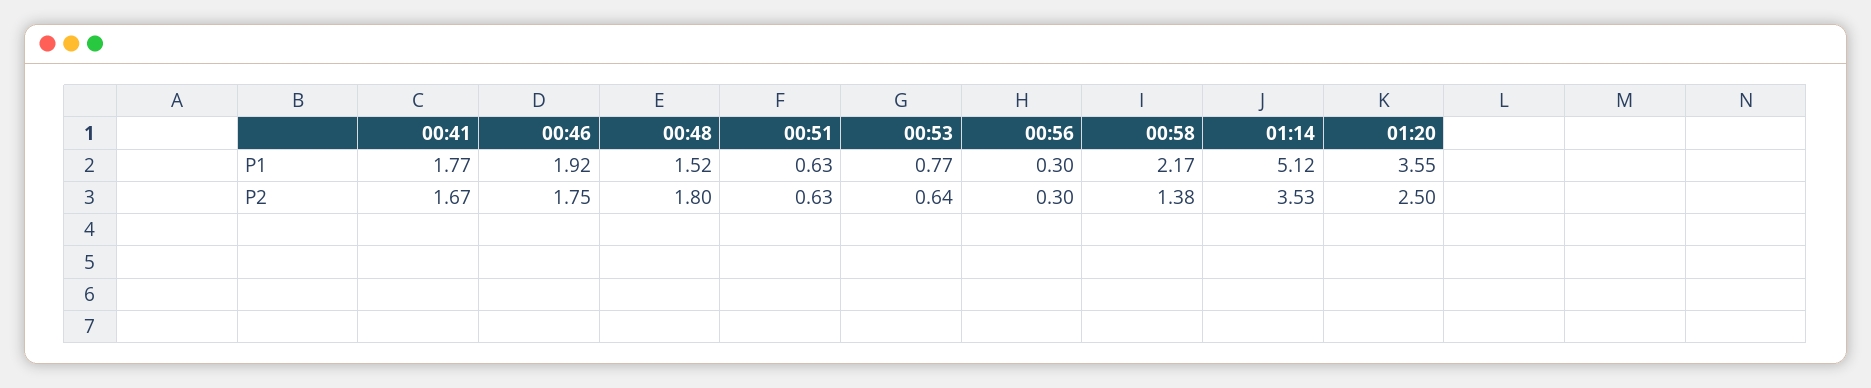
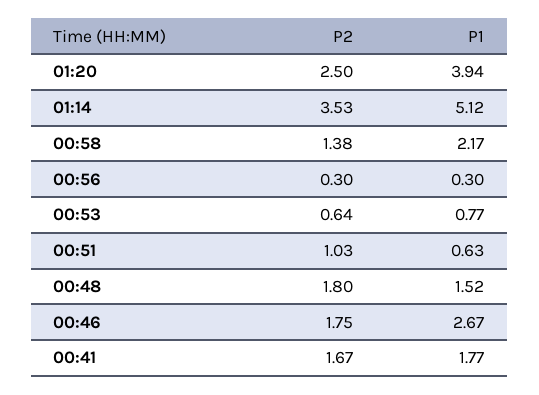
  {
    "00:41": {
      "P1": 1.77,
      "P2": 1.67
    },
    "00:46": {
-     "P1": 1.92,
+     "P1": 2.67,
      "P2": 1.75
    },
    "00:48": {
      "P1": 1.52,
      "P2": 1.8
    },
    "00:51": {
      "P1": 0.63,
-     "P2": 0.63
+     "P2": 1.03
    },
    "00:53": {
      "P1": 0.77,
      "P2": 0.64
    },
    "00:56": {
      "P1": 0.3,
      "P2": 0.3
    },
    "00:58": {
      "P1": 2.17,
      "P2": 1.38
    },
    "01:14": {
      "P1": 5.12,
      "P2": 3.53
    },
    "01:20": {
-     "P1": 3.55,
+     "P1": 3.94,
      "P2": 2.5
    }
  }

